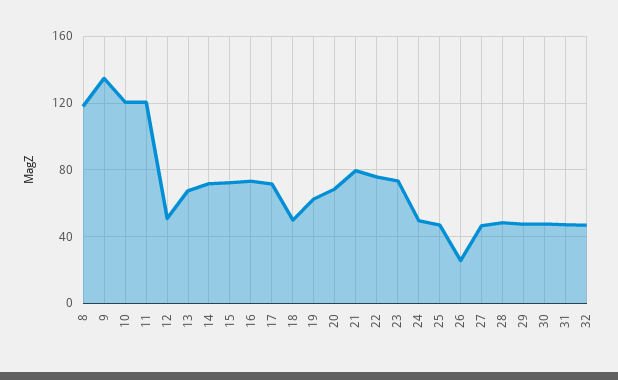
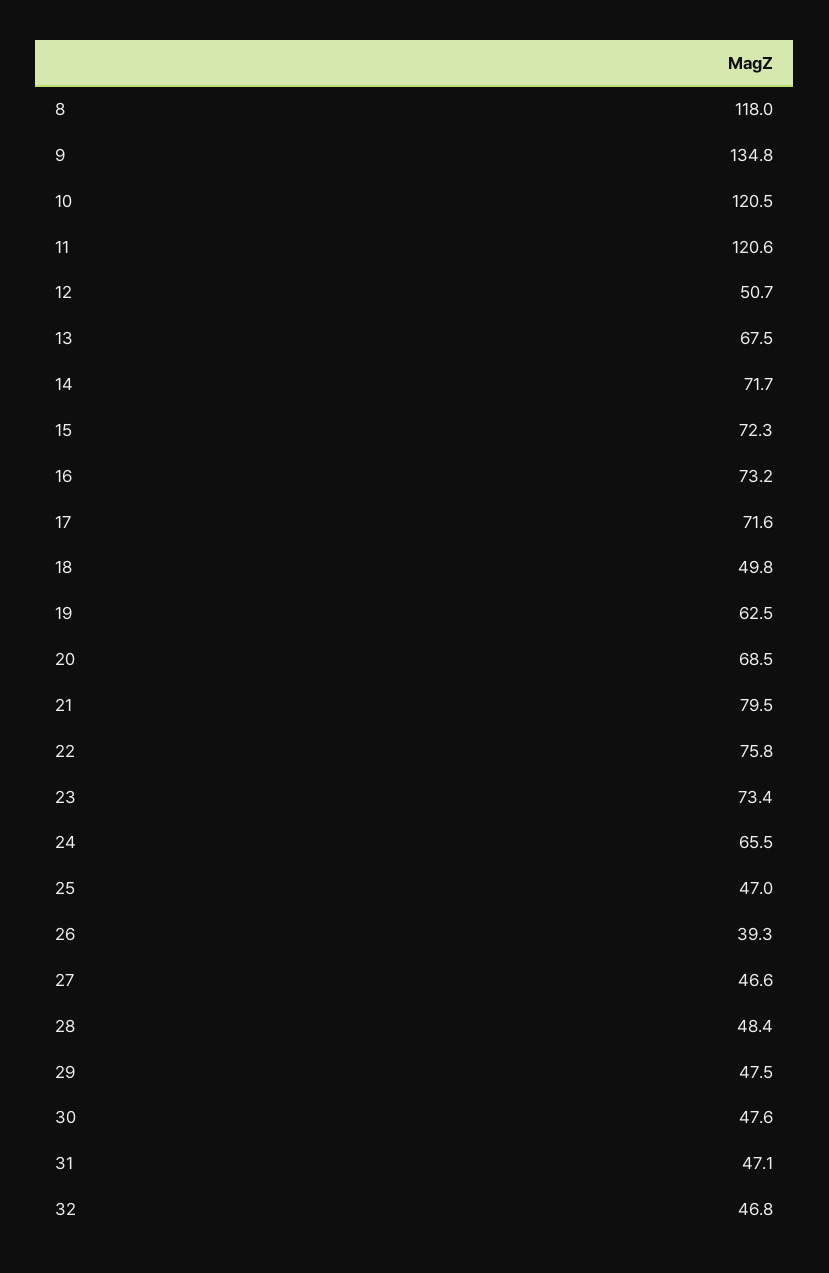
  {
    "8": 118,
    "9": 134.8,
    "10": 120.5,
    "11": 120.6,
    "12": 50.7,
    "13": 67.5,
    "14": 71.7,
    "15": 72.3,
    "16": 73.2,
    "17": 71.6,
    "18": 49.8,
    "19": 62.5,
    "20": 68.5,
    "21": 79.5,
    "22": 75.8,
    "23": 73.4,
-   "24": 50,
+   "24": 65.5,
    "25": 47,
-   "26": 25,
+   "26": 39.3,
    "27": 46.6,
    "28": 48.4,
    "29": 47.5,
    "30": 47.6,
    "31": 47.1,
    "32": 46.8
  }

